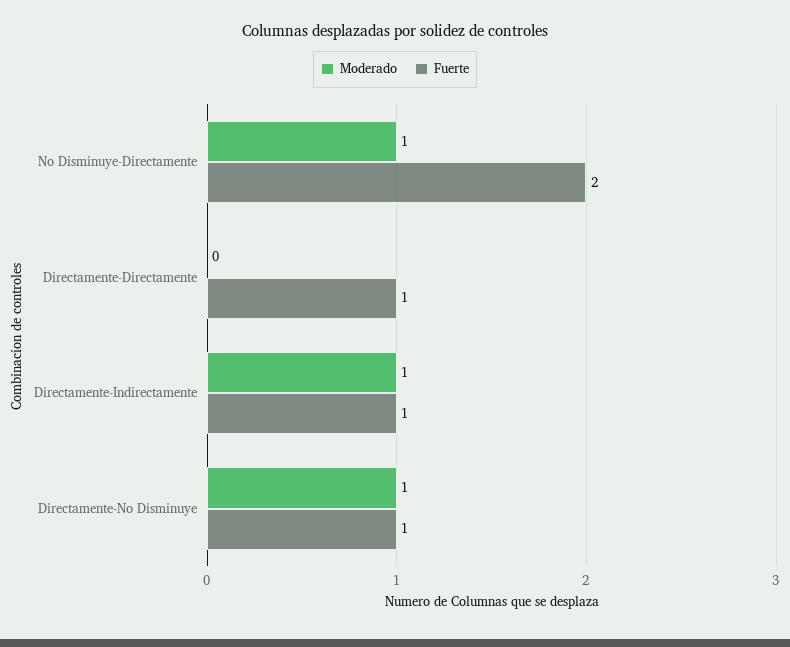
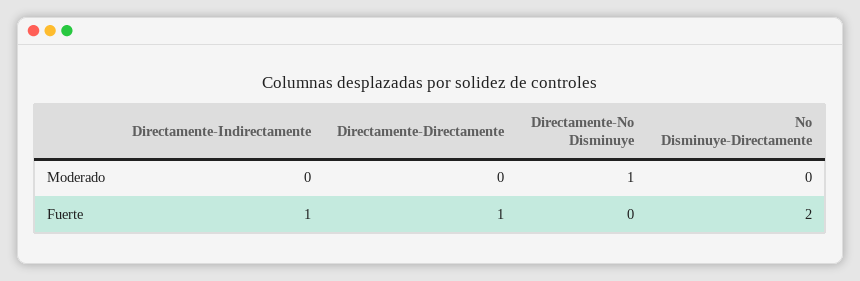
  {
    "Moderado": {
-     "No Disminuye-Directamente": 1,
+     "No Disminuye-Directamente": 0,
      "Directamente-Directamente": 0,
-     "Directamente-Indirectamente": 1,
+     "Directamente-Indirectamente": 0,
      "Directamente-No Disminuye": 1
    },
    "Fuerte": {
      "No Disminuye-Directamente": 2,
      "Directamente-Directamente": 1,
      "Directamente-Indirectamente": 1,
-     "Directamente-No Disminuye": 1
+     "Directamente-No Disminuye": 0
    }
  }

